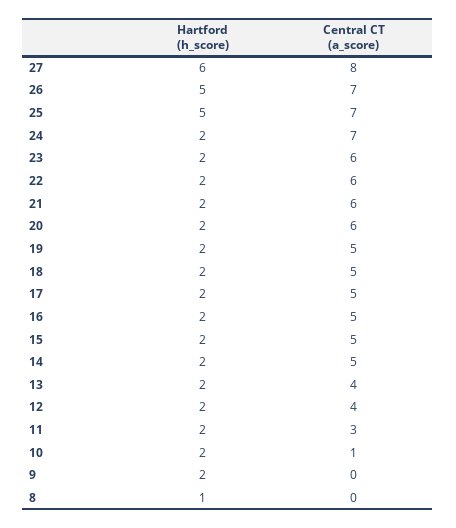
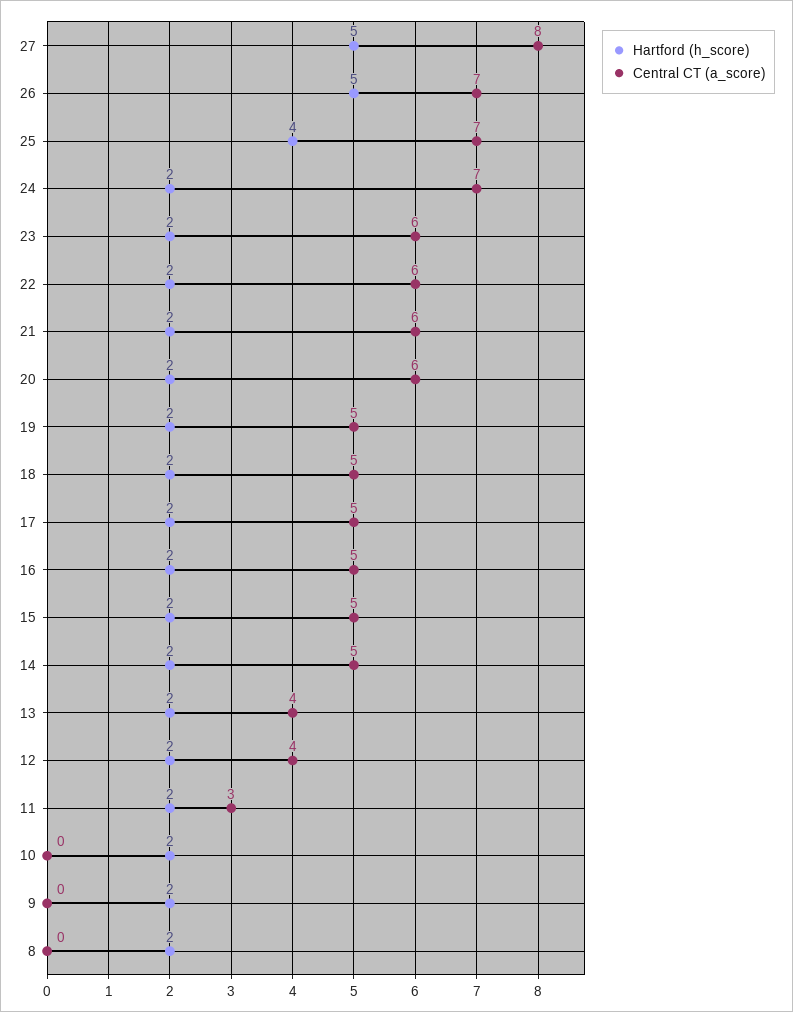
  {
    "Hartford (h_score)": {
-     "27": 6,
+     "27": 5,
      "26": 5,
-     "25": 5,
+     "25": 4,
      "24": 2,
      "23": 2,
      "22": 2,
      "21": 2,
      "20": 2,
      "19": 2,
      "18": 2,
      "17": 2,
      "16": 2,
      "15": 2,
      "14": 2,
      "13": 2,
      "12": 2,
      "11": 2,
      "10": 2,
      "9": 2,
-     "8": 1
+     "8": 2
    },
    "Central CT (a_score)": {
      "27": 8,
      "26": 7,
      "25": 7,
      "24": 7,
      "23": 6,
      "22": 6,
      "21": 6,
      "20": 6,
      "19": 5,
      "18": 5,
      "17": 5,
      "16": 5,
      "15": 5,
      "14": 5,
      "13": 4,
      "12": 4,
      "11": 3,
-     "10": 1,
+     "10": 0,
      "9": 0,
      "8": 0
    }
  }

